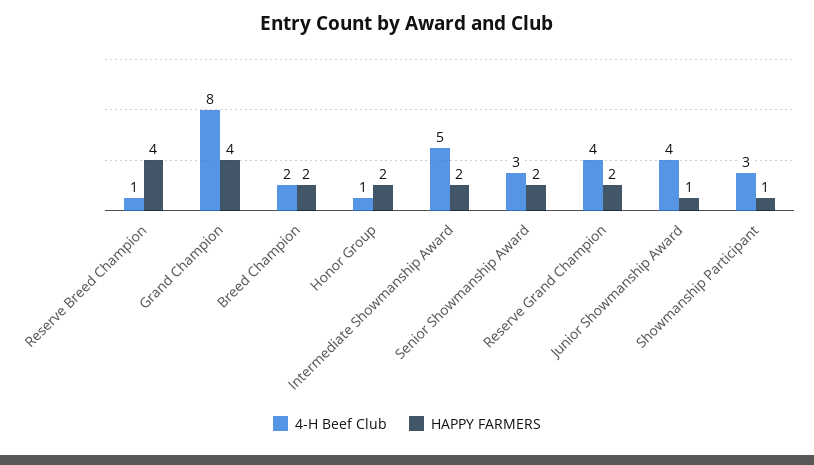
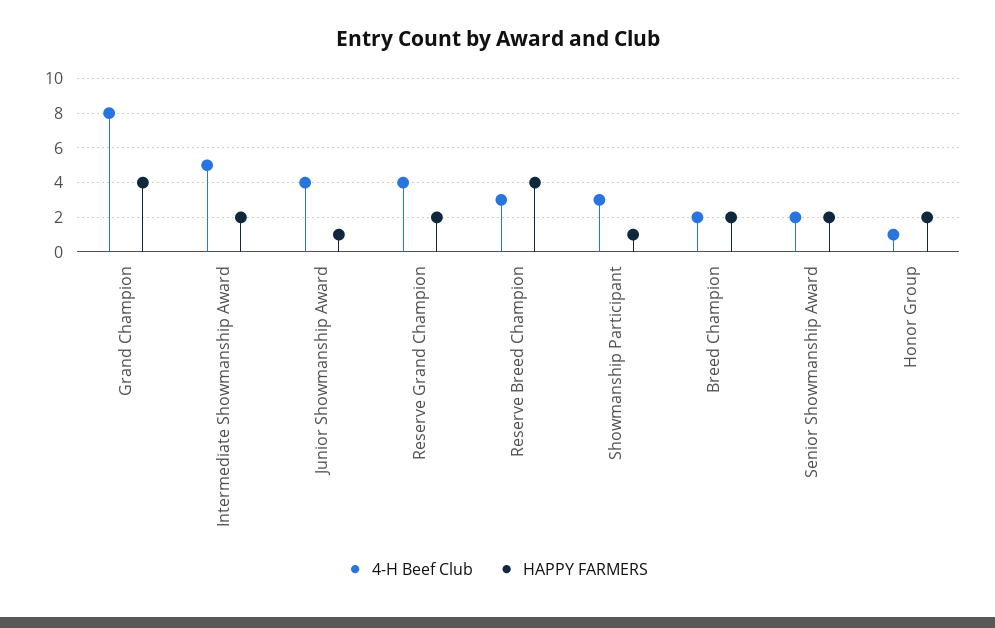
  {
    "4-H Beef Club": {
-     "Reserve Breed Champion": 1,
+     "Reserve Breed Champion": 3,
      "Grand Champion": 8,
      "Breed Champion": 2,
      "Honor Group": 1,
      "Intermediate Showmanship Award": 5,
-     "Senior Showmanship Award": 3,
+     "Senior Showmanship Award": 2,
      "Reserve Grand Champion": 4,
      "Junior Showmanship Award": 4,
      "Showmanship Participant": 3
    },
    "HAPPY FARMERS": {
      "Reserve Breed Champion": 4,
      "Grand Champion": 4,
      "Breed Champion": 2,
      "Honor Group": 2,
      "Intermediate Showmanship Award": 2,
      "Senior Showmanship Award": 2,
      "Reserve Grand Champion": 2,
      "Junior Showmanship Award": 1,
      "Showmanship Participant": 1
    }
  }

